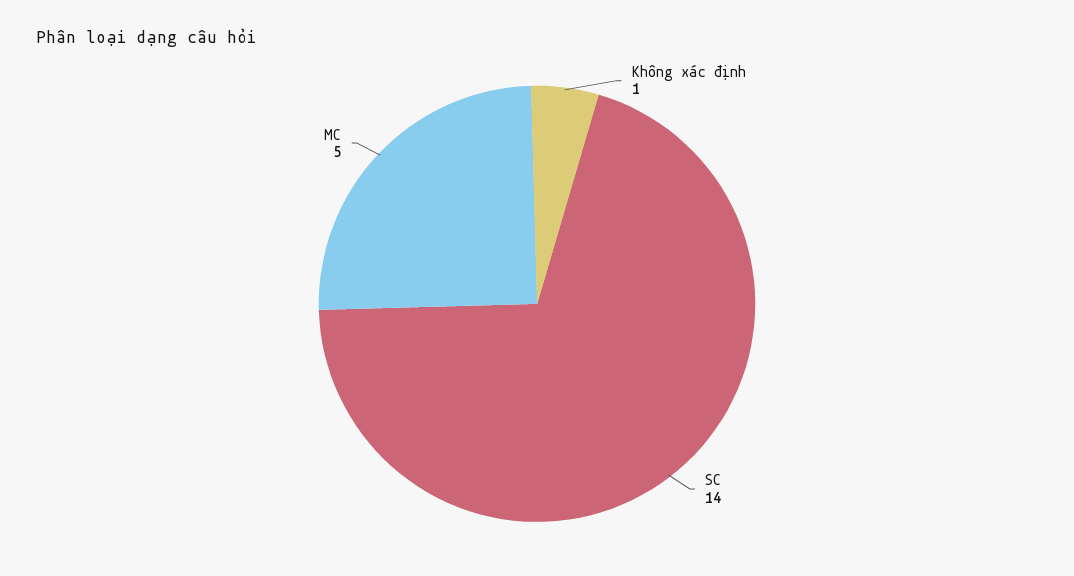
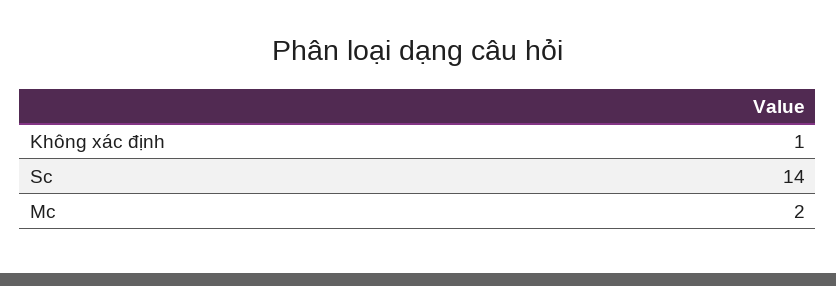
  {
    "Không xác định": 1,
    "SC": 14,
-   "MC": 5
+   "MC": 2
  }

